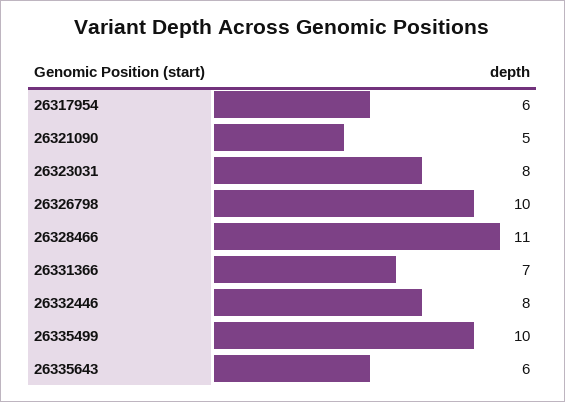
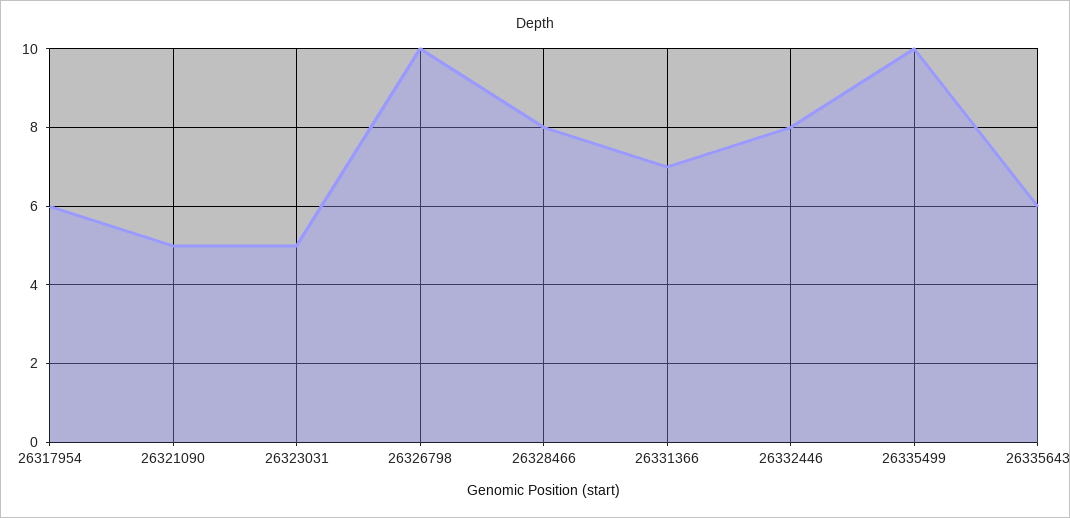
  {
    "26317954": 6,
    "26321090": 5,
-   "26323031": 8,
+   "26323031": 5,
    "26326798": 10,
-   "26328466": 11,
+   "26328466": 8,
    "26331366": 7,
    "26332446": 8,
    "26335499": 10,
    "26335643": 6
  }

